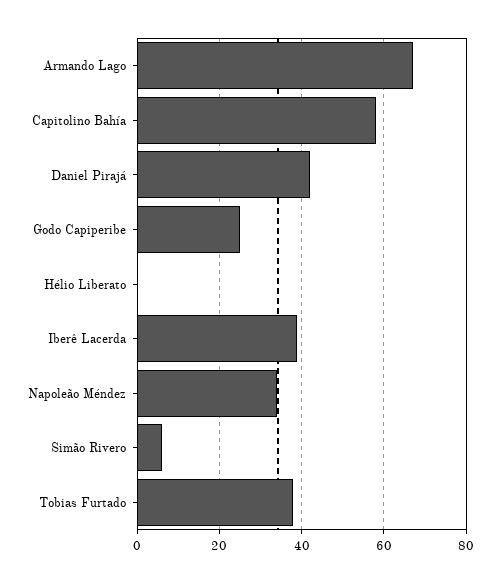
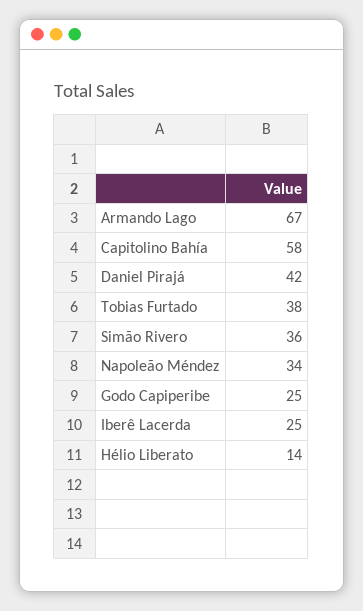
  {
    "Armando Lago": 67,
    "Capitolino Bahía": 58,
    "Daniel Pirajá": 42,
    "Godo Capiperibe": 25,
-   "Hélio Liberato": 0,
+   "Hélio Liberato": 14,
-   "Iberê Lacerda": 40,
+   "Iberê Lacerda": 25,
    "Napoleão Méndez": 34,
-   "Simão Rivero": 5,
+   "Simão Rivero": 36,
    "Tobias Furtado": 38
  }

